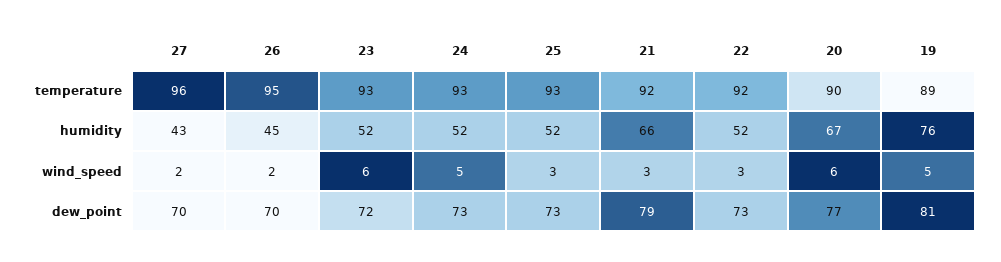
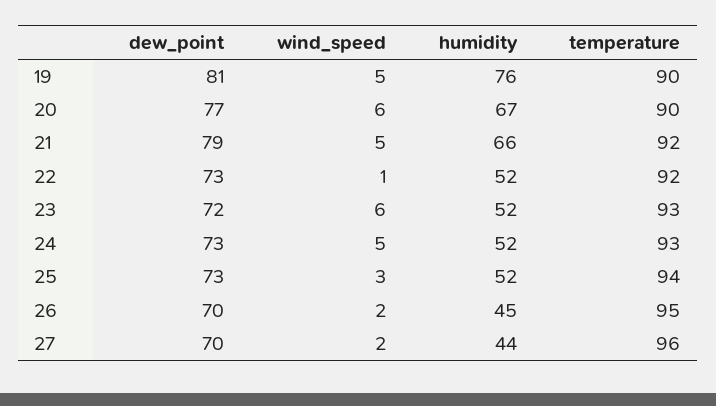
  {
    "27": {
      "temperature": 96,
-     "humidity": 43,
+     "humidity": 44,
      "wind_speed": 2,
      "dew_point": 70
    },
    "26": {
      "temperature": 95,
      "humidity": 45,
      "wind_speed": 2,
      "dew_point": 70
    },
    "23": {
      "temperature": 93,
      "humidity": 52,
      "wind_speed": 6,
      "dew_point": 72
    },
    "24": {
      "temperature": 93,
      "humidity": 52,
      "wind_speed": 5,
      "dew_point": 73
    },
    "25": {
-     "temperature": 93,
+     "temperature": 94,
      "humidity": 52,
      "wind_speed": 3,
      "dew_point": 73
    },
    "21": {
      "temperature": 92,
      "humidity": 66,
-     "wind_speed": 3,
+     "wind_speed": 5,
      "dew_point": 79
    },
    "22": {
      "temperature": 92,
      "humidity": 52,
-     "wind_speed": 3,
+     "wind_speed": 1,
      "dew_point": 73
    },
    "20": {
      "temperature": 90,
      "humidity": 67,
      "wind_speed": 6,
      "dew_point": 77
    },
    "19": {
-     "temperature": 89,
+     "temperature": 90,
      "humidity": 76,
      "wind_speed": 5,
      "dew_point": 81
    }
  }

